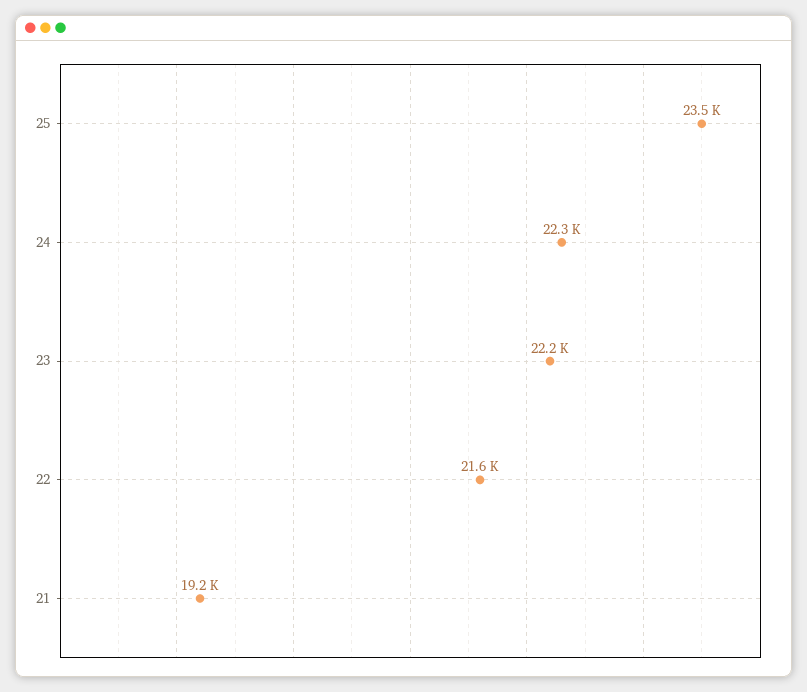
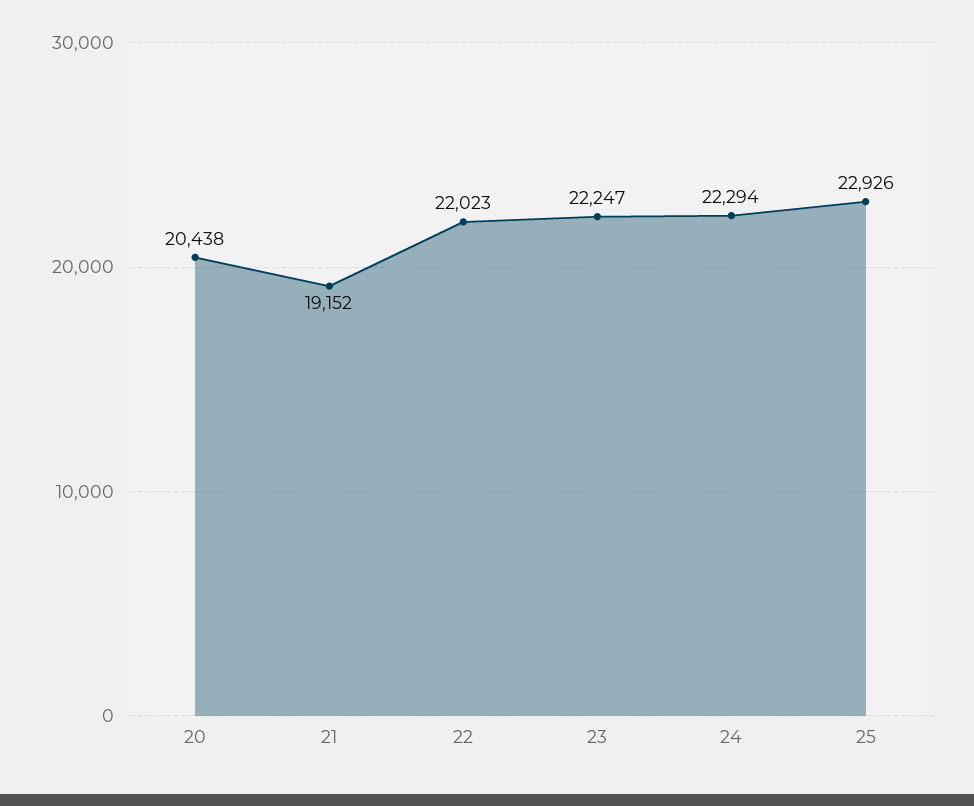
  {
-   "25": 23500,
+   "25": 22926,
    "24": 22294,
    "23": 22247,
-   "22": 21600,
+   "22": 22023,
-   "21": 19152
+   "21": 19152,
+   "20": 20438
  }

